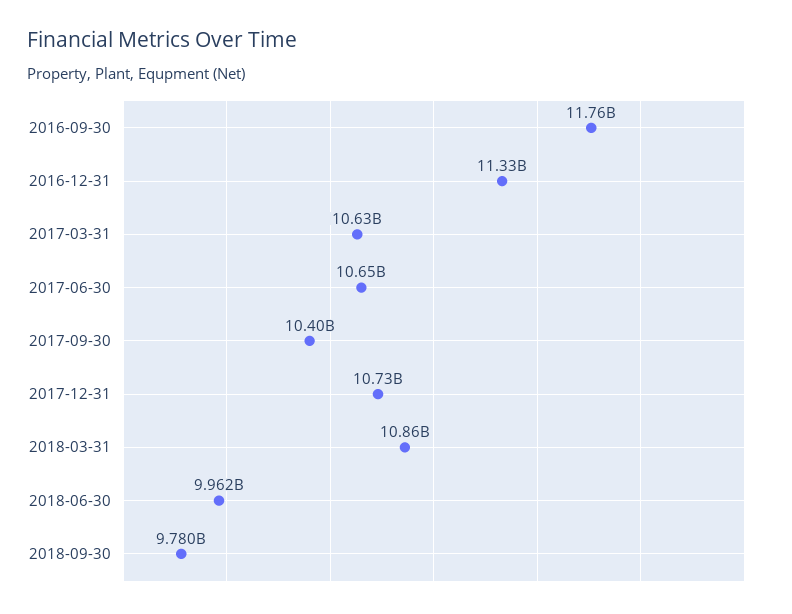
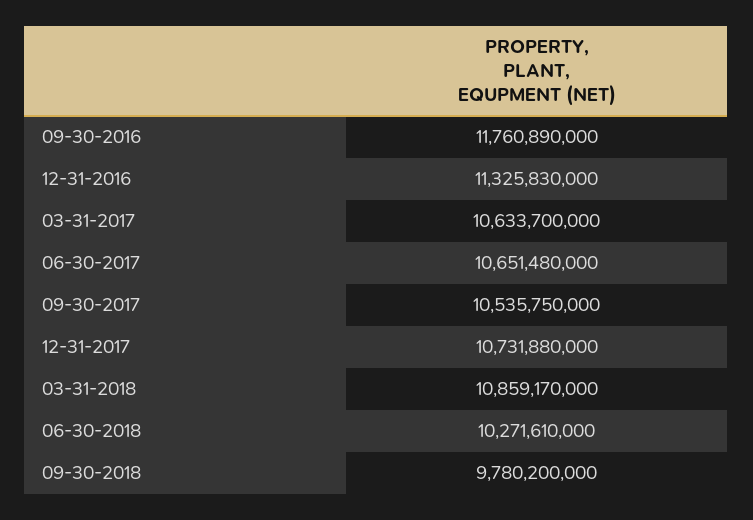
  {
    "2016-09-30": 11760890000,
    "2016-12-31": 11325830000,
    "2017-03-31": 10633700000,
    "2017-06-30": 10651480000,
-   "2017-09-30": 10400000000,
+   "2017-09-30": 10535750000,
    "2017-12-31": 10731880000,
    "2018-03-31": 10859170000,
-   "2018-06-30": 9962000000,
+   "2018-06-30": 10271610000,
    "2018-09-30": 9780200000
  }

